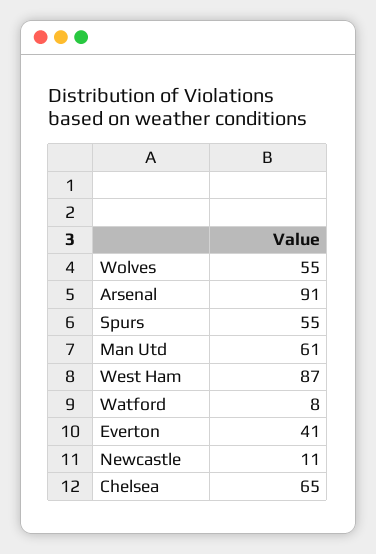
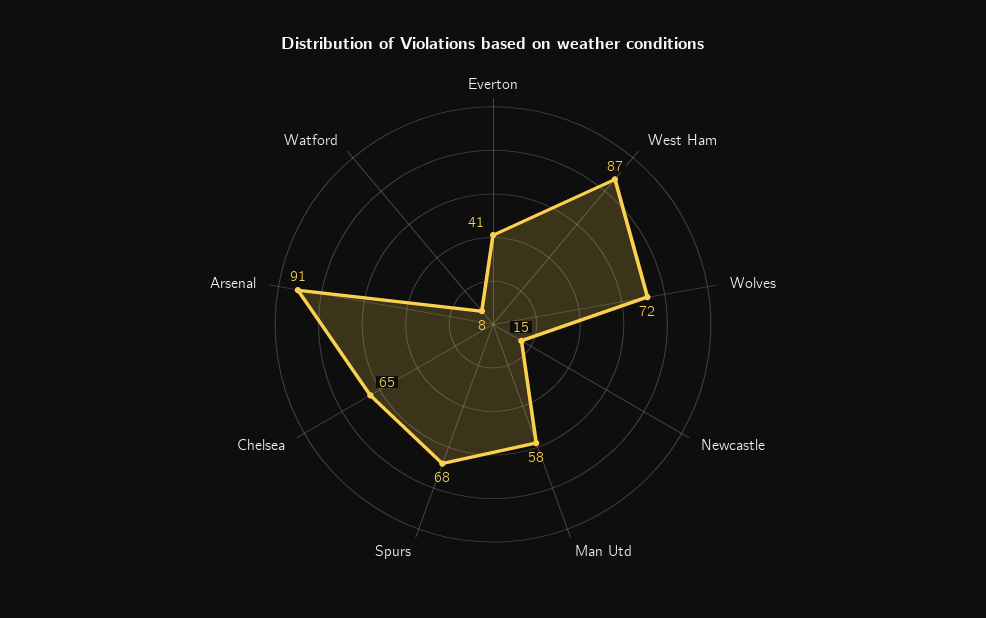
  {
-   "Wolves": 55,
+   "Wolves": 72,
    "Arsenal": 91,
-   "Spurs": 55,
+   "Spurs": 68,
-   "Man Utd": 61,
+   "Man Utd": 58,
    "West Ham": 87,
    "Watford": 8,
    "Everton": 41,
-   "Newcastle": 11,
+   "Newcastle": 15,
    "Chelsea": 65
  }

